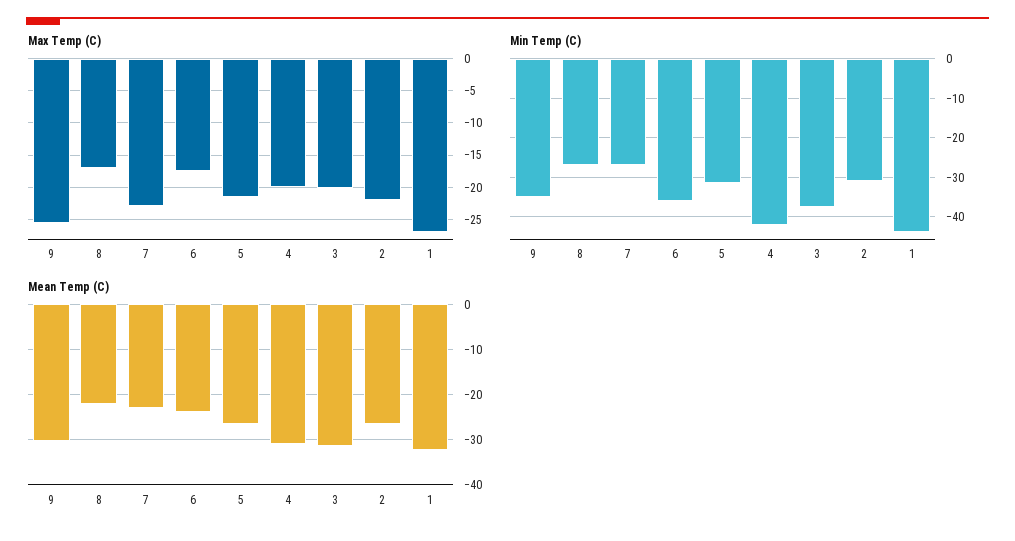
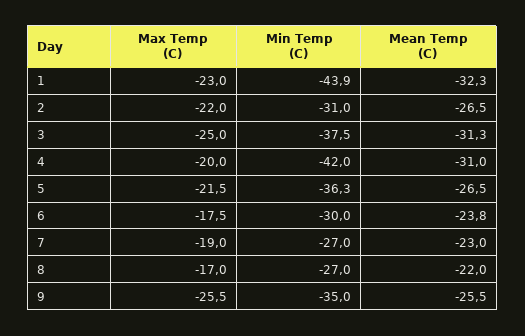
  {
    "Max Temp (C)": {
      "9": -25.5,
      "8": -17,
-     "7": -23,
+     "7": -19,
      "6": -17.5,
      "5": -21.5,
      "4": -20,
-     "3": -20,
+     "3": -25,
      "2": -22,
-     "1": -27
+     "1": -23
    },
    "Min Temp (C)": {
      "9": -35,
      "8": -27,
      "7": -27,
-     "6": -36,
+     "6": -30,
-     "5": -32,
+     "5": -36.3,
      "4": -42,
      "3": -37.5,
      "2": -31,
      "1": -43.9
    },
    "Mean Temp (C)": {
-     "9": -30,
+     "9": -25.5,
      "8": -22,
      "7": -23,
      "6": -23.8,
      "5": -26.5,
      "4": -31,
      "3": -31.3,
      "2": -26.5,
      "1": -32.3
    }
  }

